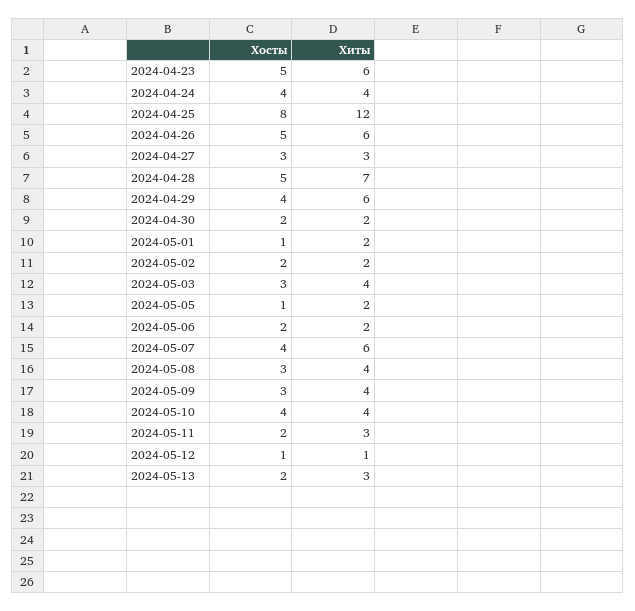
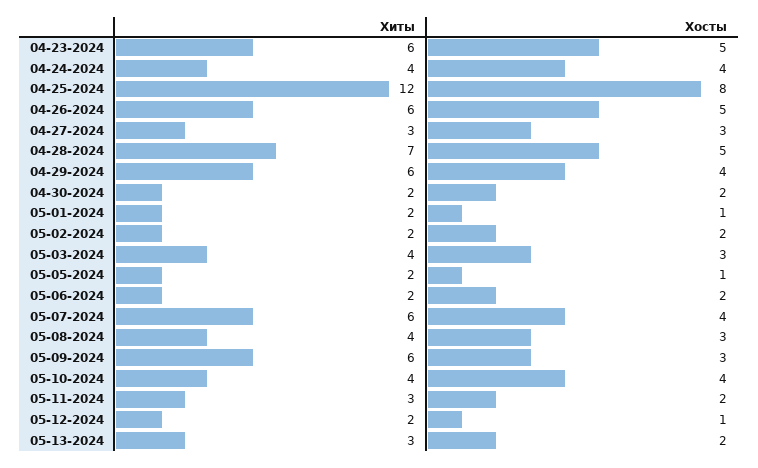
  {
    "Хосты": {
      "2024-04-23": 5,
      "2024-04-24": 4,
      "2024-04-25": 8,
      "2024-04-26": 5,
      "2024-04-27": 3,
      "2024-04-28": 5,
      "2024-04-29": 4,
      "2024-04-30": 2,
      "2024-05-01": 1,
      "2024-05-02": 2,
      "2024-05-03": 3,
      "2024-05-05": 1,
      "2024-05-06": 2,
      "2024-05-07": 4,
      "2024-05-08": 3,
      "2024-05-09": 3,
      "2024-05-10": 4,
      "2024-05-11": 2,
      "2024-05-12": 1,
      "2024-05-13": 2
    },
    "Хиты": {
      "2024-04-23": 6,
      "2024-04-24": 4,
      "2024-04-25": 12,
      "2024-04-26": 6,
      "2024-04-27": 3,
      "2024-04-28": 7,
      "2024-04-29": 6,
      "2024-04-30": 2,
      "2024-05-01": 2,
      "2024-05-02": 2,
      "2024-05-03": 4,
      "2024-05-05": 2,
      "2024-05-06": 2,
      "2024-05-07": 6,
      "2024-05-08": 4,
-     "2024-05-09": 4,
+     "2024-05-09": 6,
      "2024-05-10": 4,
      "2024-05-11": 3,
-     "2024-05-12": 1,
+     "2024-05-12": 2,
      "2024-05-13": 3
    }
  }

